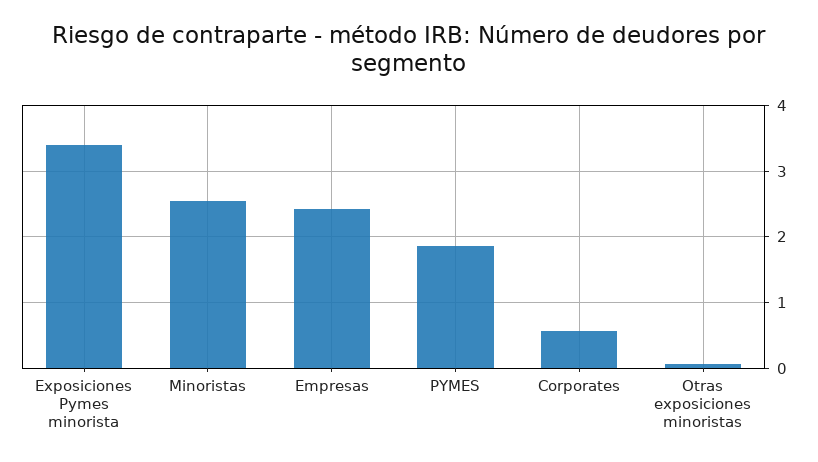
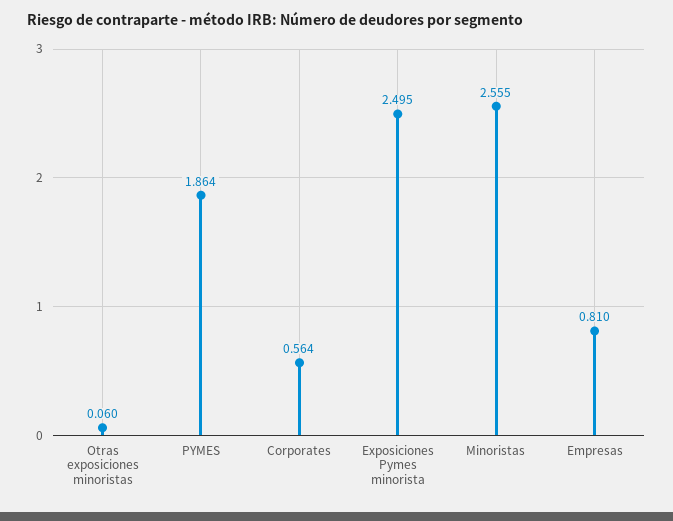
  {
-   "Exposiciones Pymes minorista": 3.4,
+   "Exposiciones Pymes minorista": 2.495,
    "Minoristas": 2.555,
-   "Empresas": 2.4,
+   "Empresas": 0.81,
    "PYMES": 1.864,
    "Corporates": 0.564,
    "Otras exposiciones minoristas": 0.06
  }

